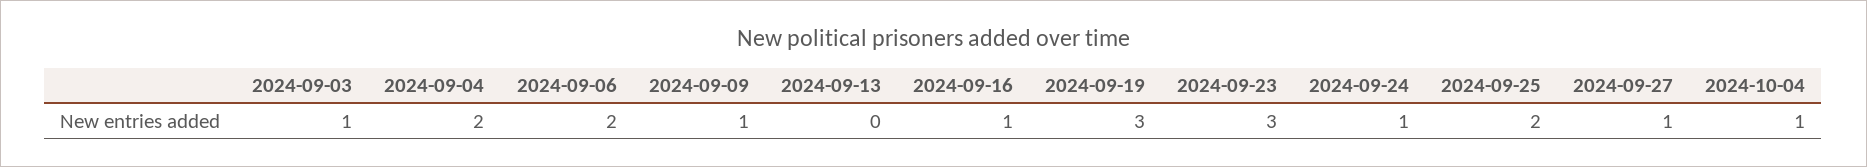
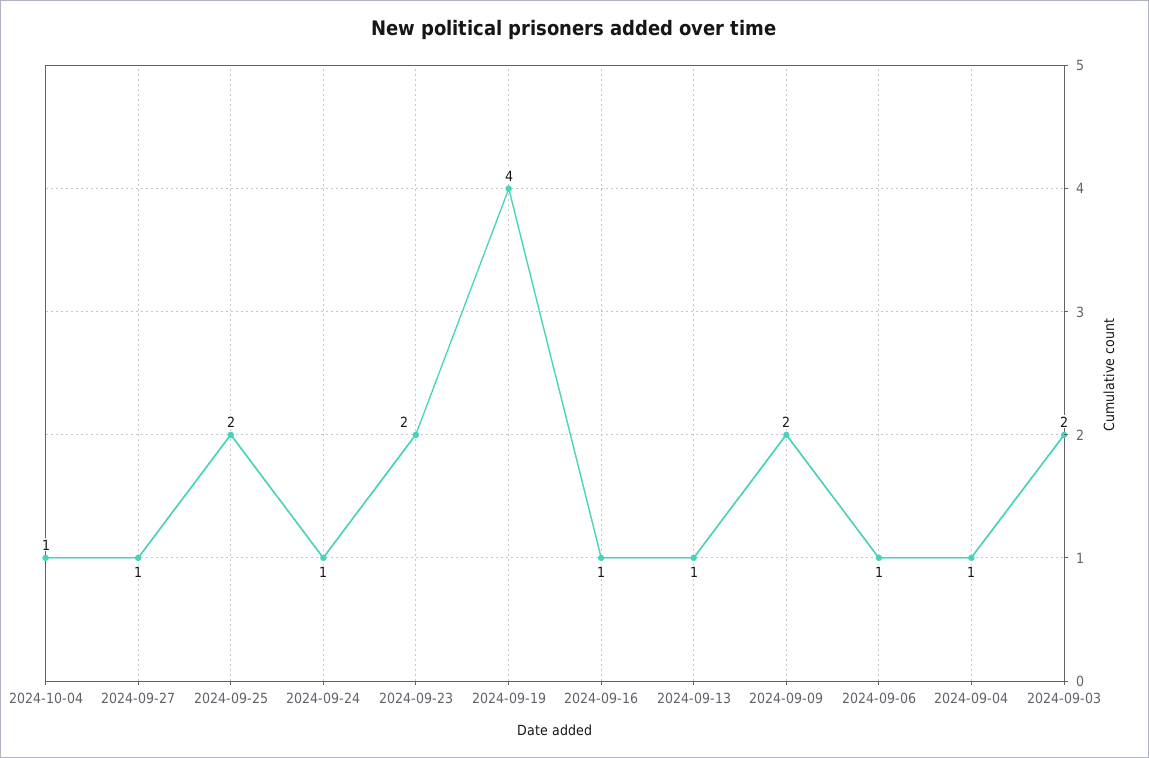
  {
-   "2024-09-03": 1,
+   "2024-09-03": 2,
-   "2024-09-04": 2,
+   "2024-09-04": 1,
-   "2024-09-06": 2,
+   "2024-09-06": 1,
-   "2024-09-09": 1,
+   "2024-09-09": 2,
-   "2024-09-13": 0,
+   "2024-09-13": 1,
    "2024-09-16": 1,
-   "2024-09-19": 3,
+   "2024-09-19": 4,
-   "2024-09-23": 3,
+   "2024-09-23": 2,
    "2024-09-24": 1,
    "2024-09-25": 2,
    "2024-09-27": 1,
    "2024-10-04": 1
  }

